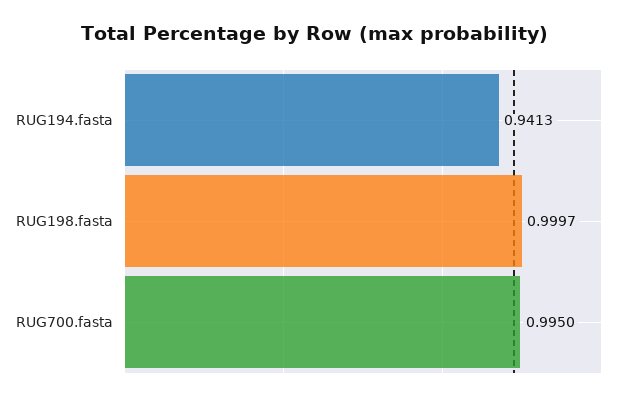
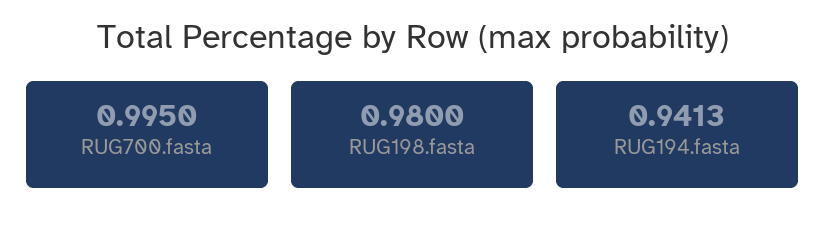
  {
    "RUG194.fasta": 0.9413,
-   "RUG198.fasta": 0.9997,
+   "RUG198.fasta": 0.98,
    "RUG700.fasta": 0.995
  }

